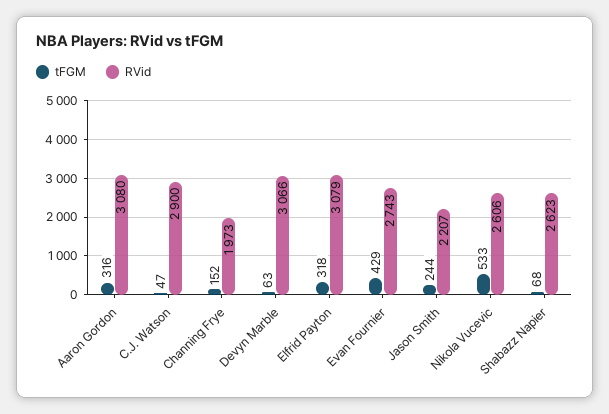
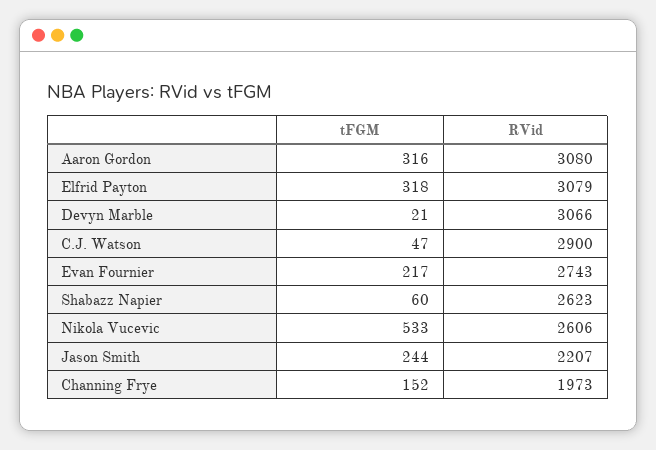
  {
    "tFGM": {
      "Aaron Gordon": 316,
      "C.J. Watson": 47,
      "Channing Frye": 152,
-     "Devyn Marble": 63,
+     "Devyn Marble": 21,
      "Elfrid Payton": 318,
-     "Evan Fournier": 429,
+     "Evan Fournier": 217,
      "Jason Smith": 244,
      "Nikola Vucevic": 533,
-     "Shabazz Napier": 68
+     "Shabazz Napier": 60
    },
    "RVid": {
      "Aaron Gordon": 3080,
      "C.J. Watson": 2900,
      "Channing Frye": 1973,
      "Devyn Marble": 3066,
      "Elfrid Payton": 3079,
      "Evan Fournier": 2743,
      "Jason Smith": 2207,
      "Nikola Vucevic": 2606,
      "Shabazz Napier": 2623
    }
  }

